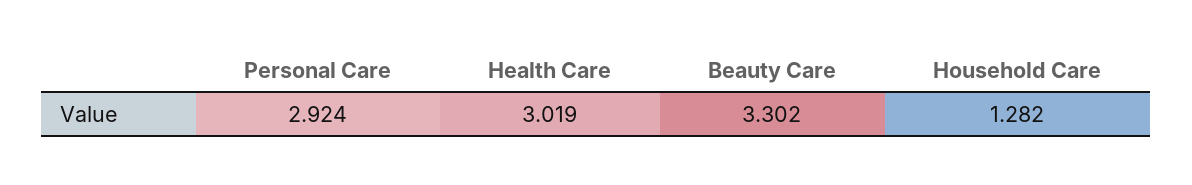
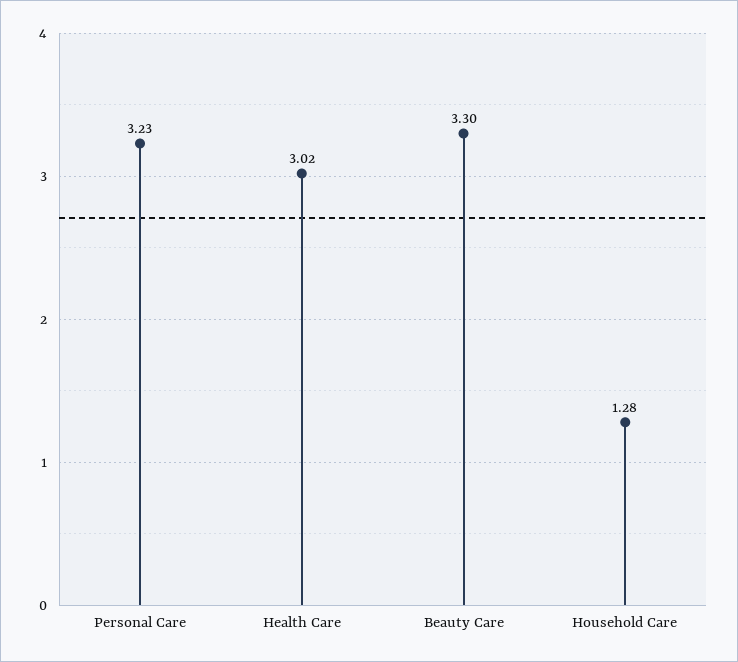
  {
-   "Personal Care": 2.924,
+   "Personal Care": 3.23,
    "Health Care": 3.019,
    "Beauty Care": 3.302,
    "Household Care": 1.282
  }

